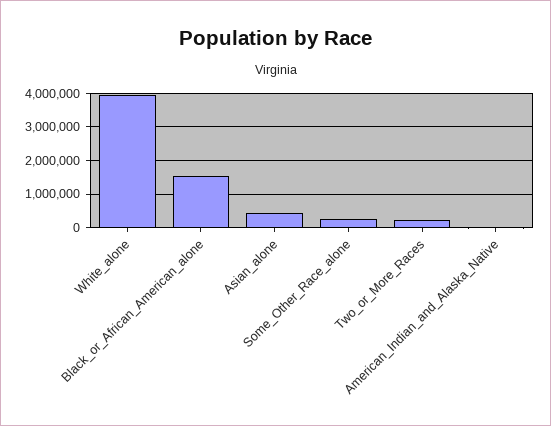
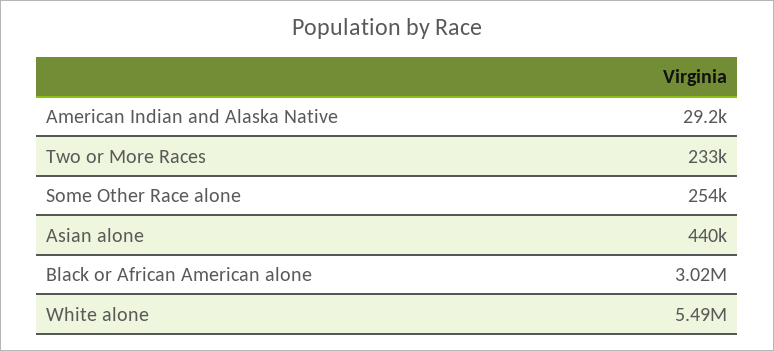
  {
-   "White_alone": 4000000,
+   "White_alone": 5490000,
-   "Black_or_African_American_alone": 1600000,
+   "Black_or_African_American_alone": 3020000,
    "Asian_alone": 440000,
    "Some_Other_Race_alone": 254000,
    "Two_or_More_Races": 233000,
    "American_Indian_and_Alaska_Native": 29200
  }

